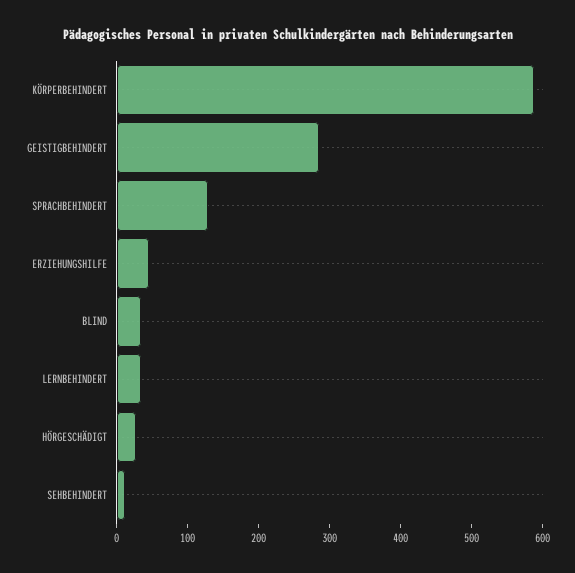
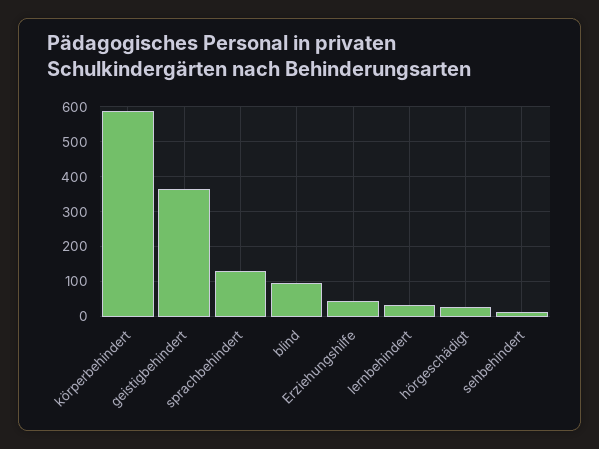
  {
    "KÖRPERBEHINDERT": 580,
-   "GEISTIGBEHINDERT": 280,
+   "GEISTIGBEHINDERT": 360,
    "SPRACHBEHINDERT": 120,
    "ERZIEHUNGSHILFE": 40,
-   "BLIND": 40,
+   "BLIND": 100,
    "LERNBEHINDERT": 40,
    "HÖRGESCHÄDIGT": 20,
    "SEHBEHINDERT": 20
  }

